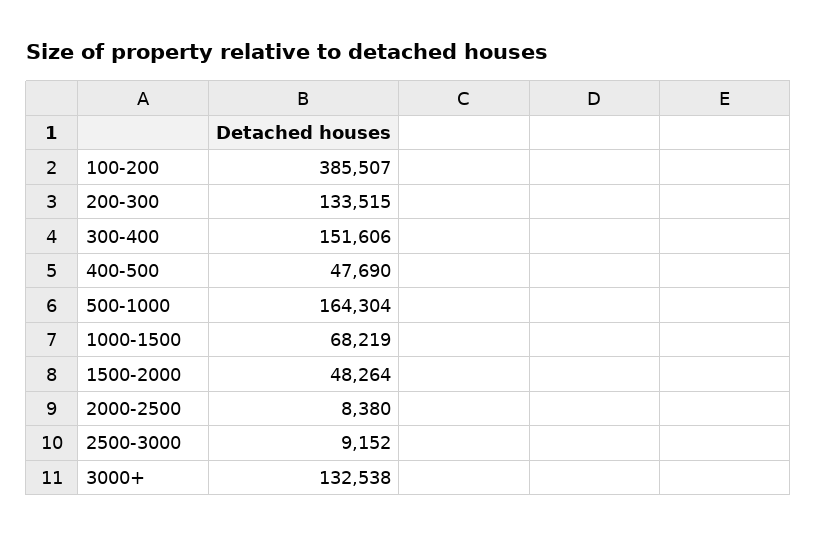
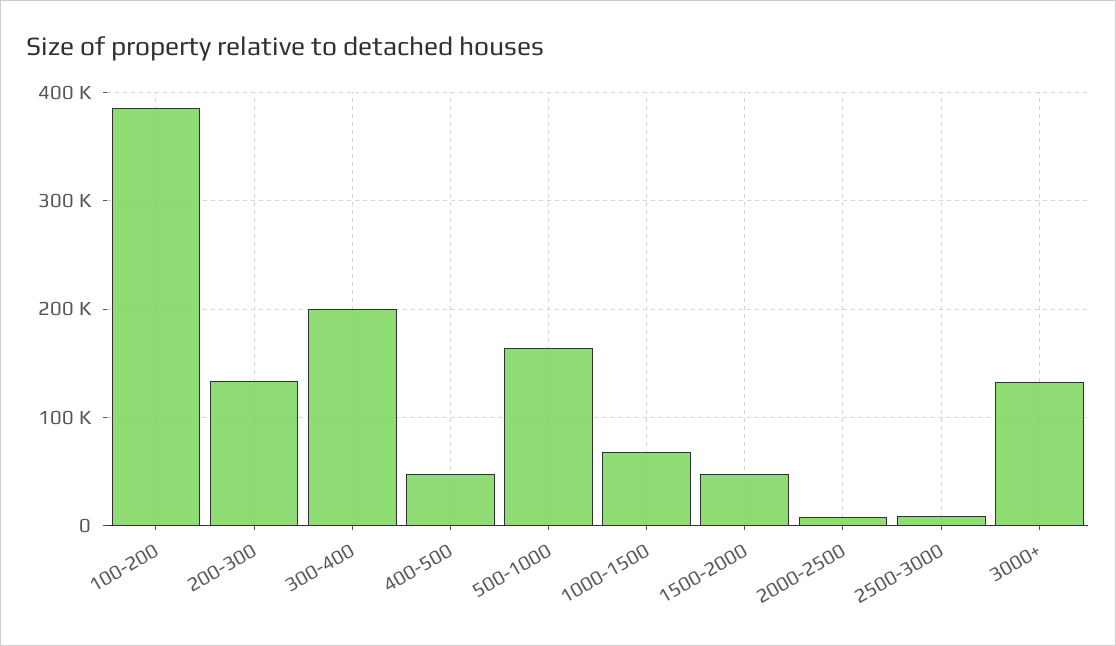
  {
    "100-200": 385507,
    "200-300": 133515,
-   "300-400": 151606,
+   "300-400": 200000,
    "400-500": 47690,
    "500-1000": 164304,
    "1000-1500": 68219,
    "1500-2000": 48264,
    "2000-2500": 8380,
    "2500-3000": 9152,
    "3000+": 132538
  }

